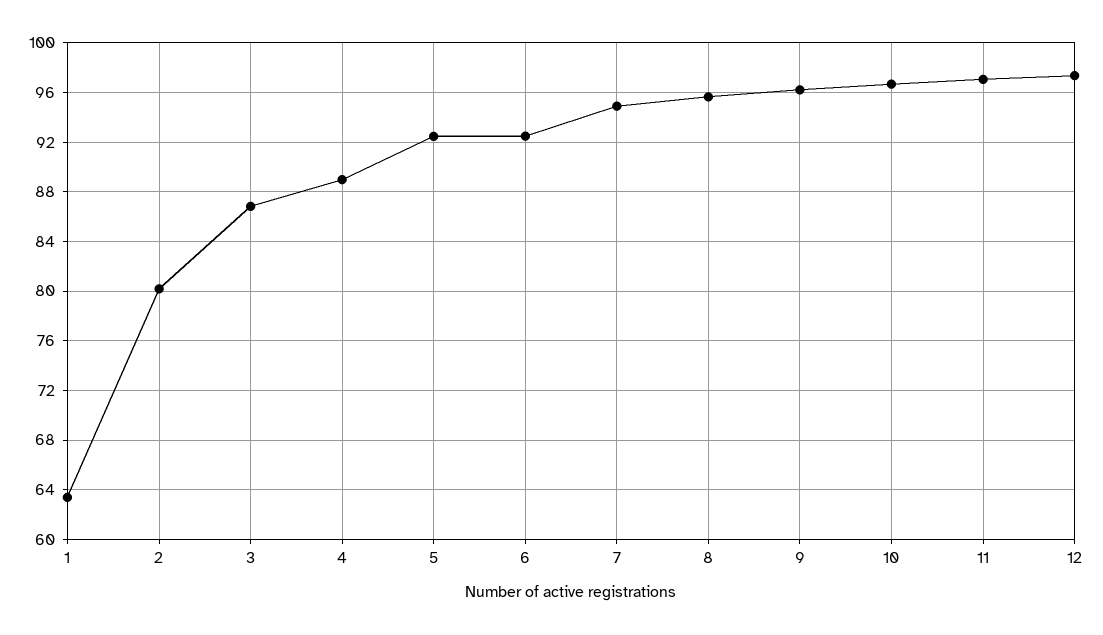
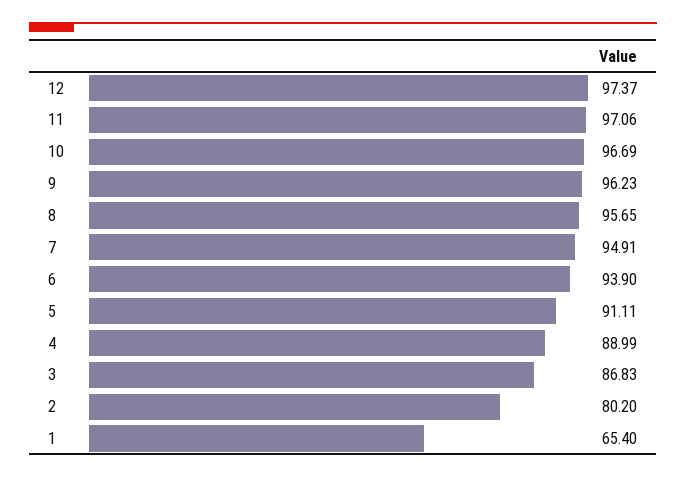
  {
-   "1": 63.5,
+   "1": 65.4,
    "2": 80.2,
    "3": 86.83,
    "4": 88.99,
-   "5": 92.5,
+   "5": 91.11,
-   "6": 92.5,
+   "6": 93.9,
    "7": 94.91,
    "8": 95.65,
    "9": 96.23,
    "10": 96.69,
    "11": 97.06,
    "12": 97.37
  }

